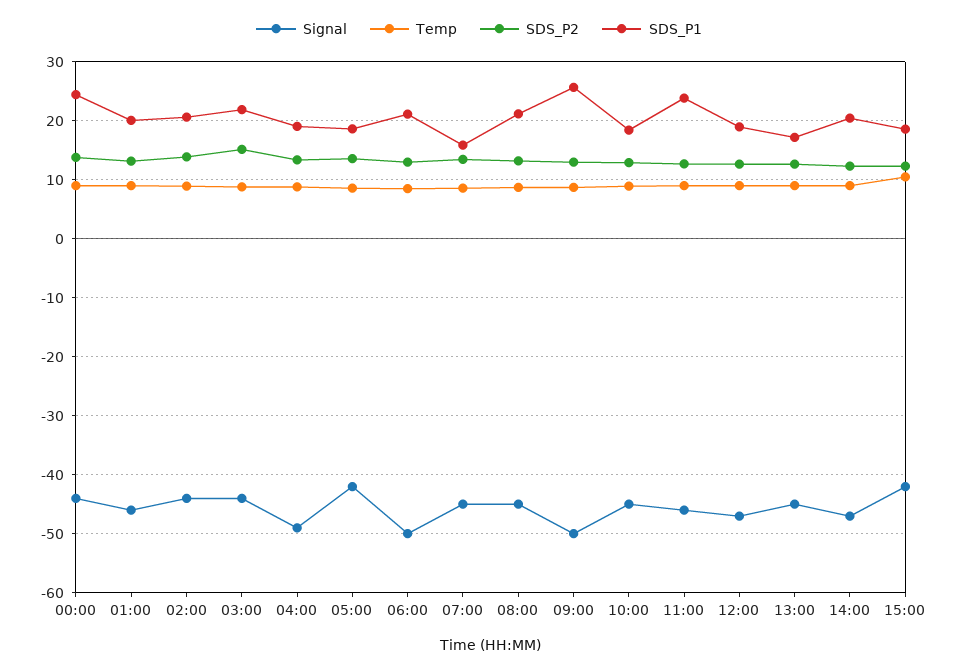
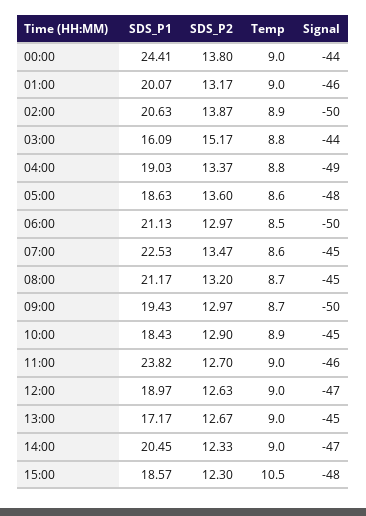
  {
    "Signal": {
      "00:00": -44,
      "01:00": -46,
-     "02:00": -44,
+     "02:00": -50,
      "03:00": -44,
      "04:00": -49,
-     "05:00": -42,
+     "05:00": -48,
      "06:00": -50,
      "07:00": -45,
      "08:00": -45,
      "09:00": -50,
      "10:00": -45,
      "11:00": -46,
      "12:00": -47,
      "13:00": -45,
      "14:00": -47,
-     "15:00": -42
+     "15:00": -48
    },
    "Temp": {
      "00:00": 9,
      "01:00": 9,
      "02:00": 8.9,
      "03:00": 8.8,
      "04:00": 8.8,
      "05:00": 8.6,
      "06:00": 8.5,
      "07:00": 8.6,
      "08:00": 8.7,
      "09:00": 8.7,
      "10:00": 8.9,
      "11:00": 9,
      "12:00": 9,
      "13:00": 9,
      "14:00": 9,
      "15:00": 10.5
    },
    "SDS_P2": {
      "00:00": 13.8,
      "01:00": 13.17,
      "02:00": 13.87,
      "03:00": 15.17,
      "04:00": 13.37,
      "05:00": 13.6,
      "06:00": 12.97,
      "07:00": 13.47,
      "08:00": 13.2,
      "09:00": 12.97,
      "10:00": 12.9,
      "11:00": 12.7,
      "12:00": 12.63,
      "13:00": 12.67,
      "14:00": 12.33,
      "15:00": 12.3
    },
    "SDS_P1": {
      "00:00": 24.41,
      "01:00": 20.07,
      "02:00": 20.63,
-     "03:00": 22,
+     "03:00": 16.09,
      "04:00": 19.03,
      "05:00": 18.63,
      "06:00": 21.13,
-     "07:00": 16,
+     "07:00": 22.53,
      "08:00": 21.17,
-     "09:00": 26,
+     "09:00": 19.43,
      "10:00": 18.43,
      "11:00": 23.82,
      "12:00": 18.97,
      "13:00": 17.17,
      "14:00": 20.45,
      "15:00": 18.57
    }
  }

